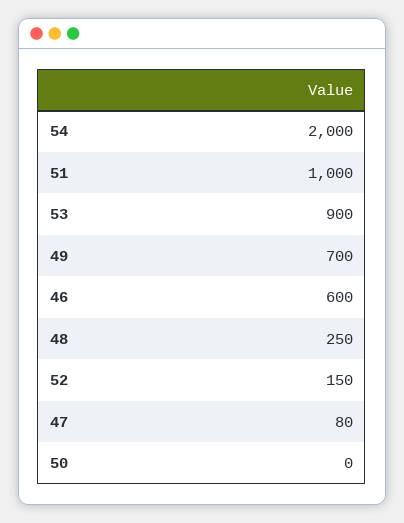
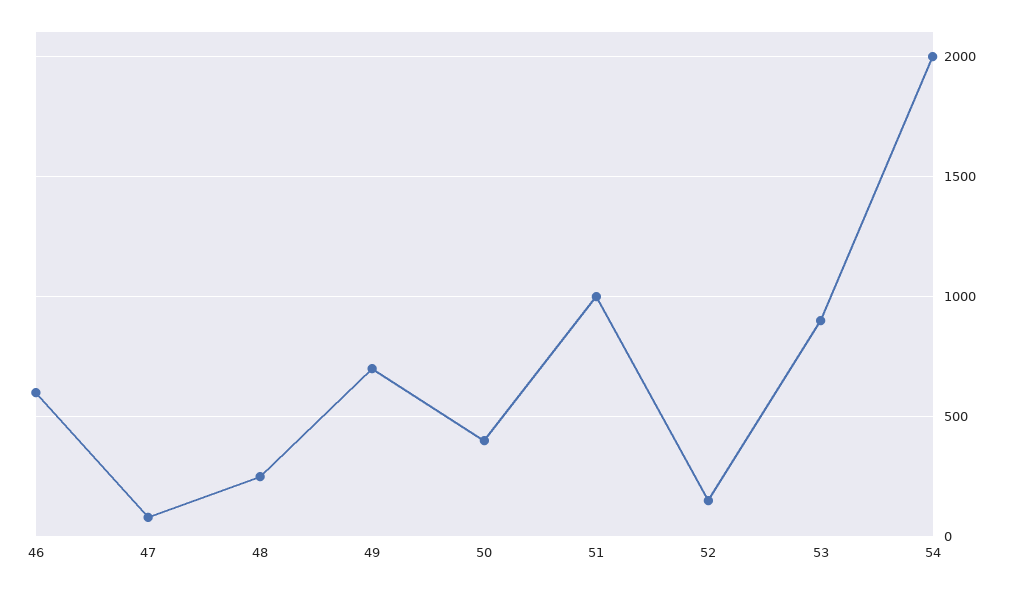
  {
    "54": 2000,
    "51": 1000,
    "53": 900,
    "49": 700,
    "46": 600,
    "48": 250,
    "52": 150,
    "47": 80,
-   "50": 0
+   "50": 400
  }

